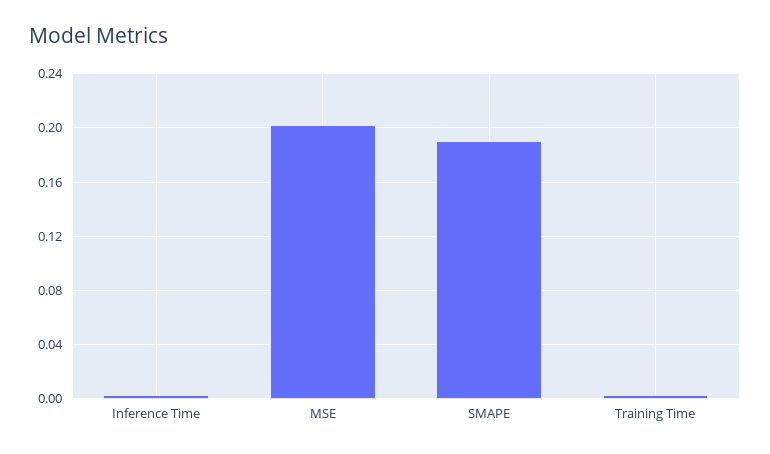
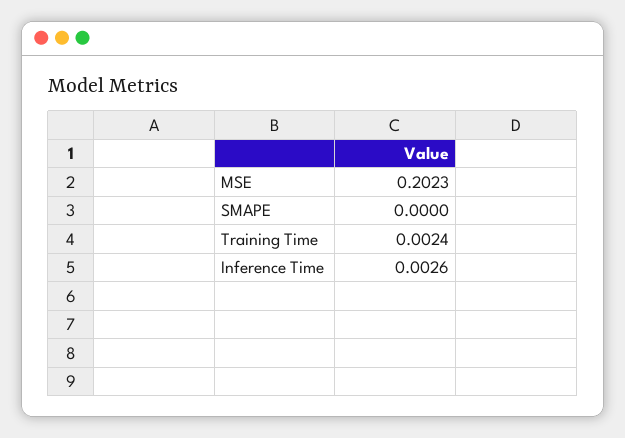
  {
    "Inference Time": 0.0026,
    "MSE": 0.2023,
-   "SMAPE": 0.19,
+   "SMAPE": 0,
    "Training Time": 0.0024
  }

